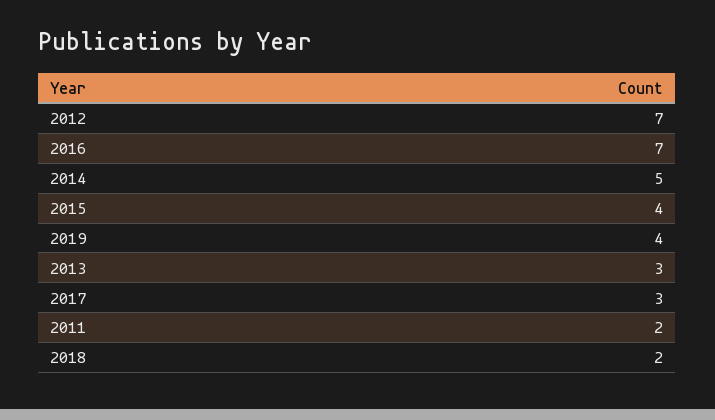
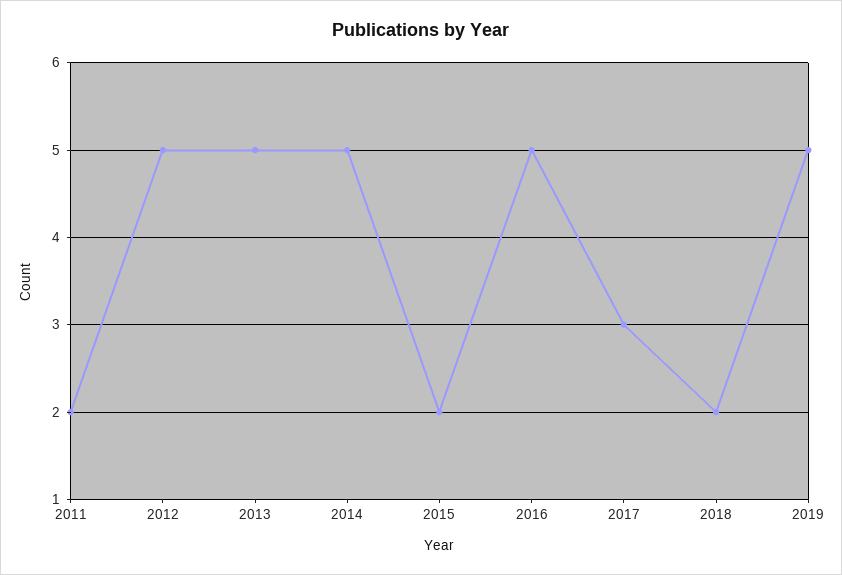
  {
-   "2012": 7,
+   "2012": 5,
-   "2016": 7,
+   "2016": 5,
    "2014": 5,
-   "2015": 4,
+   "2015": 2,
-   "2019": 4,
+   "2019": 5,
-   "2013": 3,
+   "2013": 5,
    "2017": 3,
    "2011": 2,
    "2018": 2
  }

